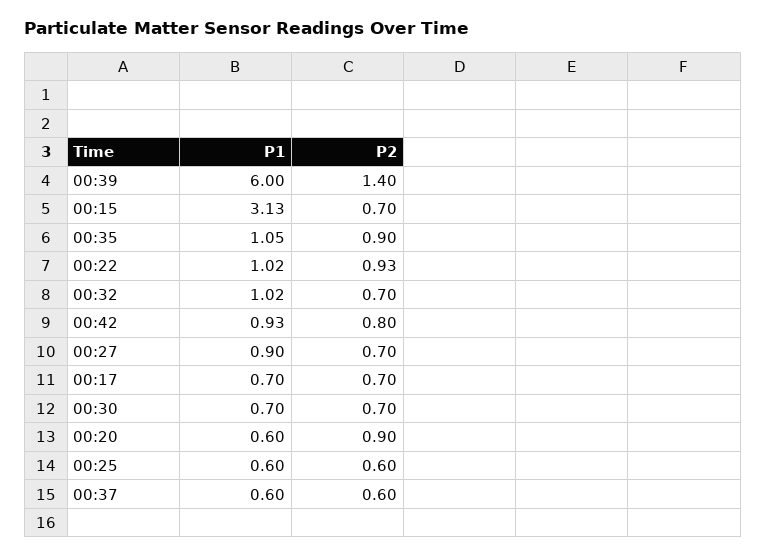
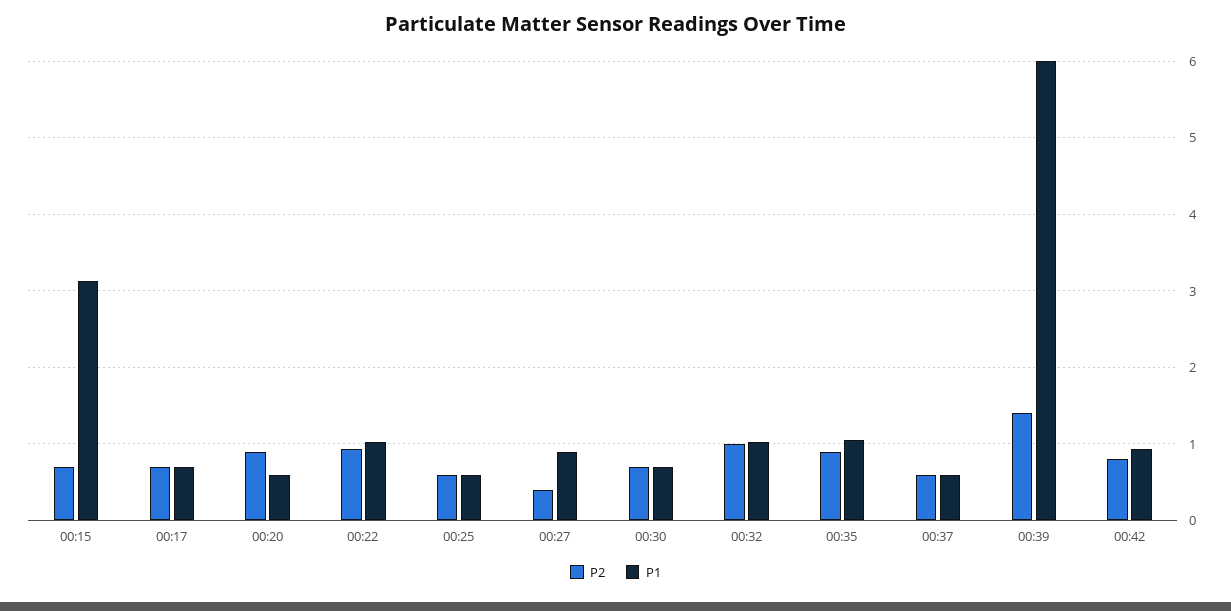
  {
    "P1": {
      "00:39": 6,
      "00:15": 3.13,
      "00:35": 1.05,
      "00:22": 1.02,
      "00:32": 1.02,
      "00:42": 0.93,
      "00:27": 0.9,
      "00:17": 0.7,
      "00:30": 0.7,
      "00:20": 0.6,
      "00:25": 0.6,
      "00:37": 0.6
    },
    "P2": {
      "00:39": 1.4,
      "00:15": 0.7,
      "00:35": 0.9,
      "00:22": 0.93,
-     "00:32": 0.7,
+     "00:32": 1,
      "00:42": 0.8,
-     "00:27": 0.7,
+     "00:27": 0.4,
      "00:17": 0.7,
      "00:30": 0.7,
      "00:20": 0.9,
      "00:25": 0.6,
      "00:37": 0.6
    }
  }

